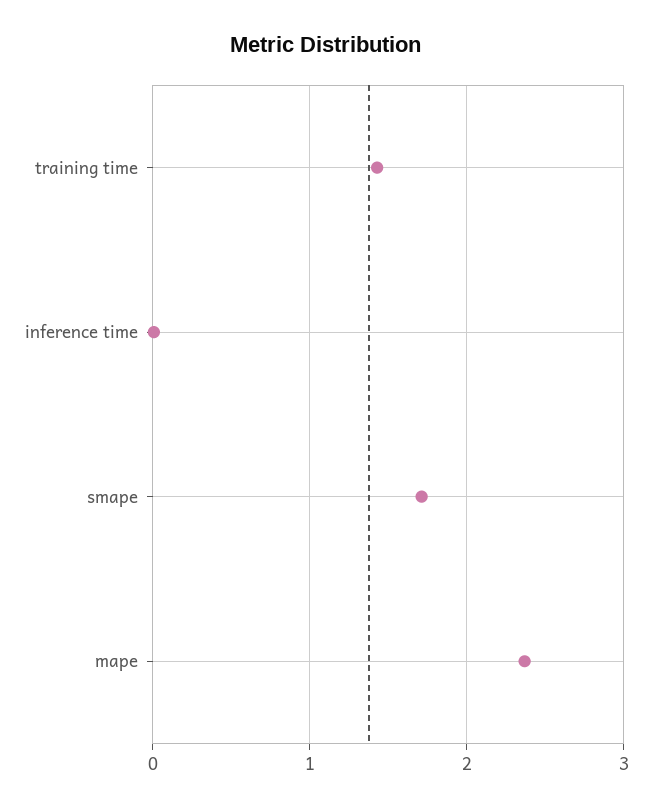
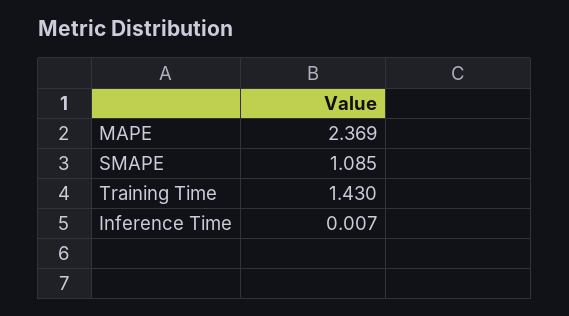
  {
    "training time": 1.43,
    "inference time": 0.007,
-   "smape": 1.7,
+   "smape": 1.085,
    "mape": 2.369
  }

